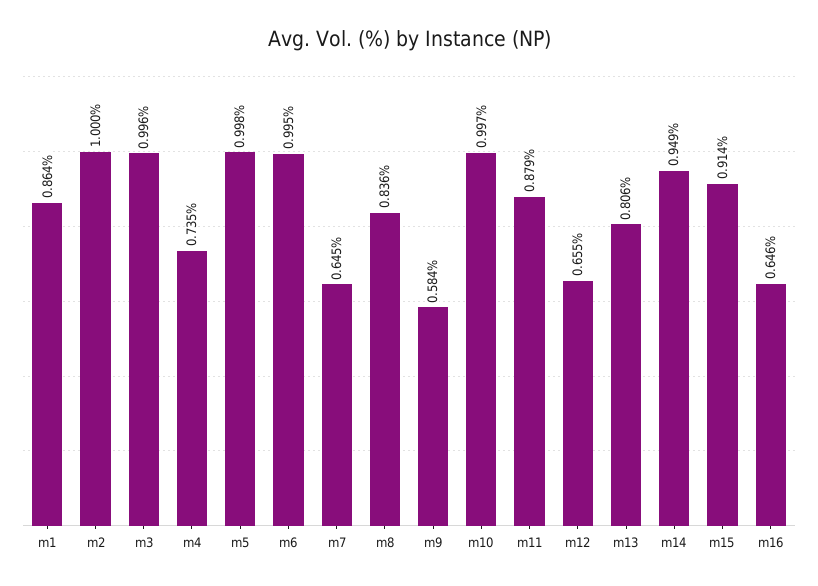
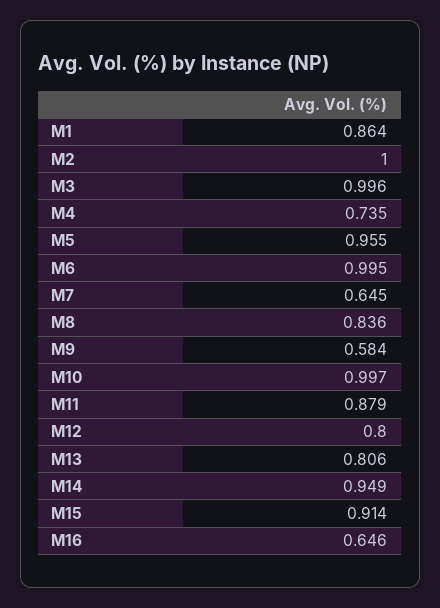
  {
    "m1": 0.864,
    "m2": 1,
    "m3": 0.996,
    "m4": 0.735,
-   "m5": 0.998,
+   "m5": 0.955,
    "m6": 0.995,
    "m7": 0.645,
    "m8": 0.836,
    "m9": 0.584,
    "m10": 0.997,
    "m11": 0.879,
-   "m12": 0.655,
+   "m12": 0.8,
    "m13": 0.806,
    "m14": 0.949,
    "m15": 0.914,
    "m16": 0.646
  }

